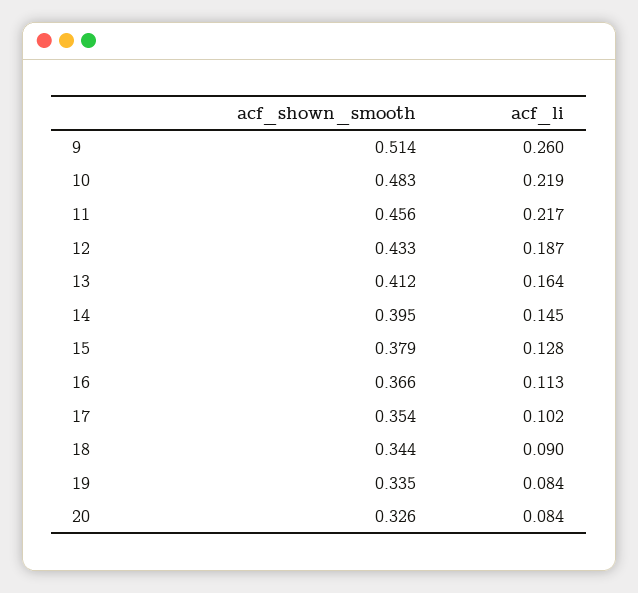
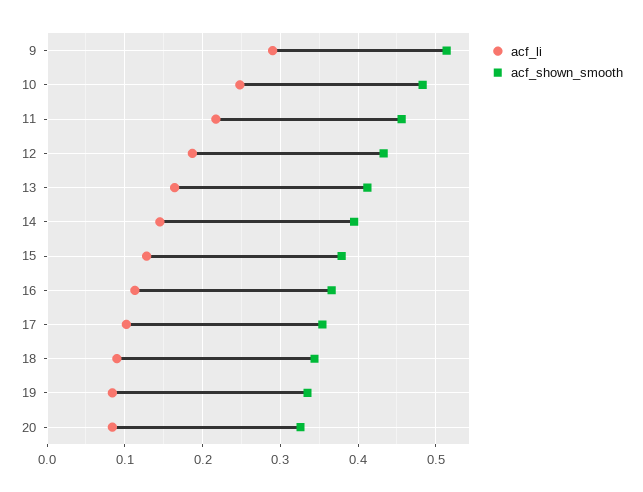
  {
    "acf_shown_smooth": {
      "9": 0.514,
      "10": 0.483,
      "11": 0.456,
      "12": 0.433,
      "13": 0.412,
      "14": 0.395,
      "15": 0.379,
      "16": 0.366,
      "17": 0.354,
      "18": 0.344,
      "19": 0.335,
      "20": 0.326
    },
    "acf_li": {
-     "9": 0.26,
+     "9": 0.29,
-     "10": 0.219,
+     "10": 0.25,
      "11": 0.217,
      "12": 0.187,
      "13": 0.164,
      "14": 0.145,
      "15": 0.128,
      "16": 0.113,
      "17": 0.102,
      "18": 0.09,
      "19": 0.084,
      "20": 0.084
    }
  }

